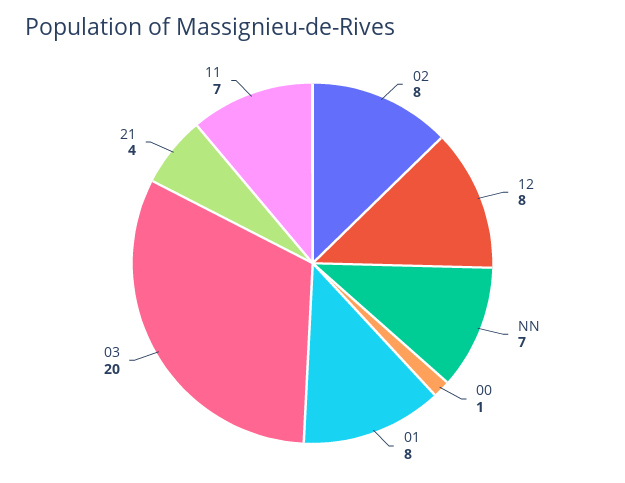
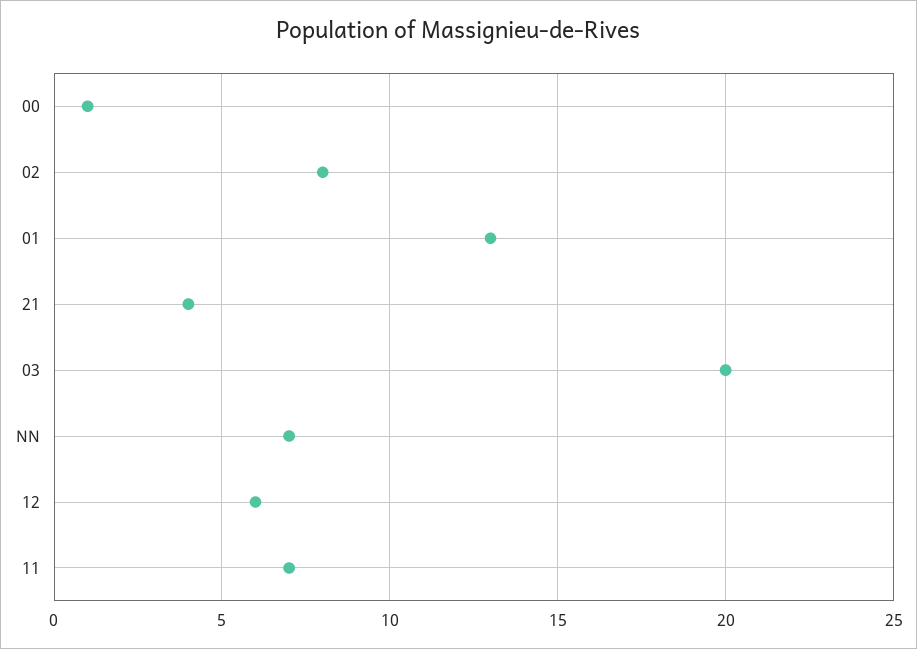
  {
    "02": 8,
-   "12": 8,
+   "12": 6,
    "NN": 7,
    "00": 1,
-   "01": 8,
+   "01": 13,
    "03": 20,
    "21": 4,
    "11": 7
  }

